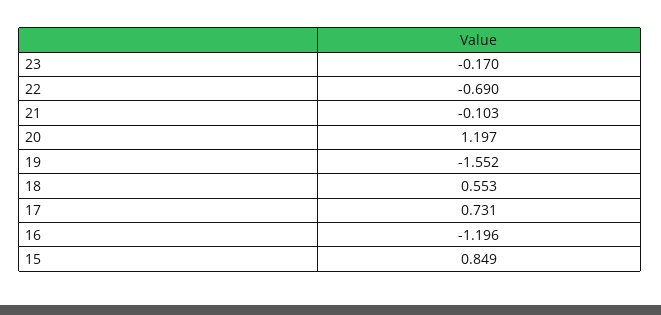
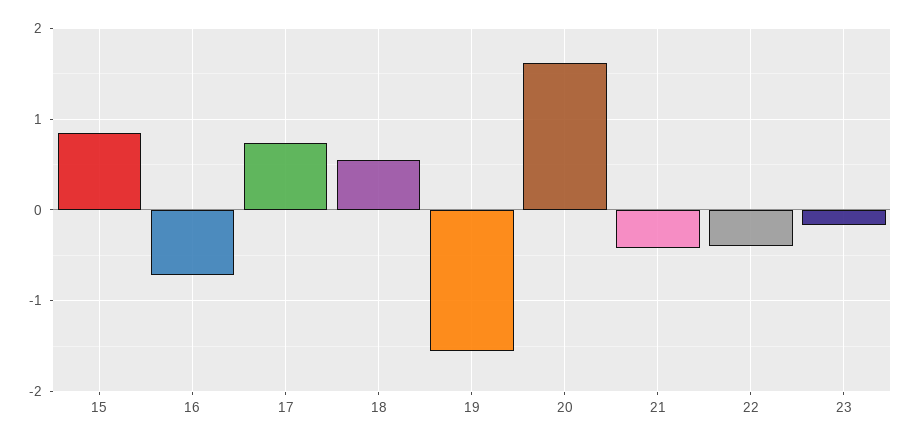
  {
    "23": -0.17,
-   "22": -0.69,
+   "22": -0.4,
-   "21": -0.103,
+   "21": -0.4,
-   "20": 1.197,
+   "20": 1.6,
    "19": -1.552,
    "18": 0.553,
    "17": 0.731,
-   "16": -1.196,
+   "16": -0.7,
    "15": 0.849
  }

